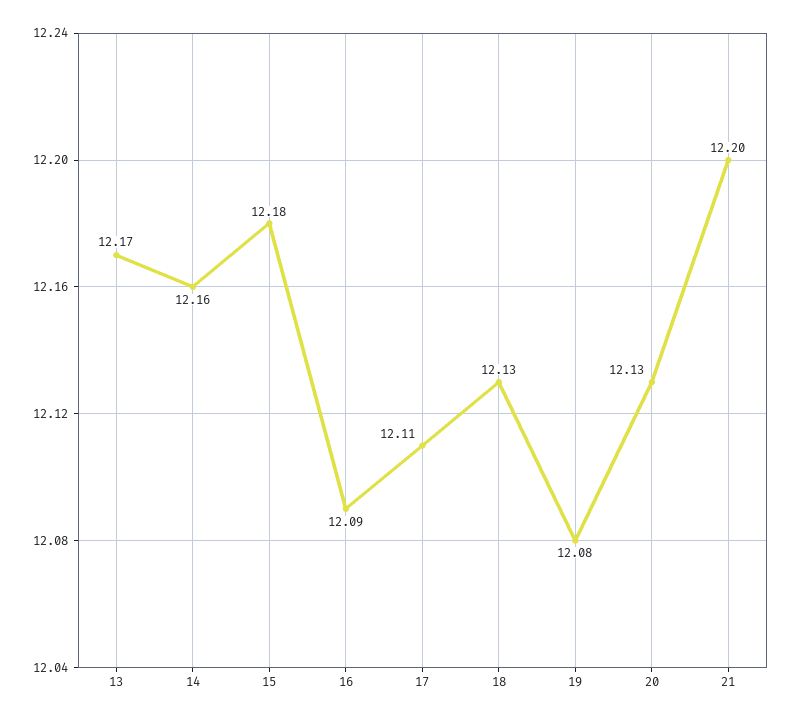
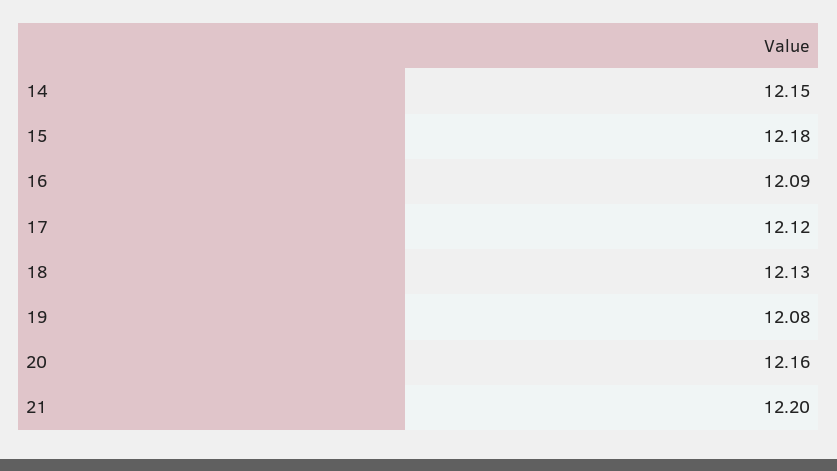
  {
-   "13": 12.17,
-   "14": 12.16,
+   "14": 12.15,
    "15": 12.18,
    "16": 12.09,
-   "17": 12.11,
+   "17": 12.12,
    "18": 12.13,
    "19": 12.08,
-   "20": 12.13,
+   "20": 12.16,
    "21": 12.2
  }

